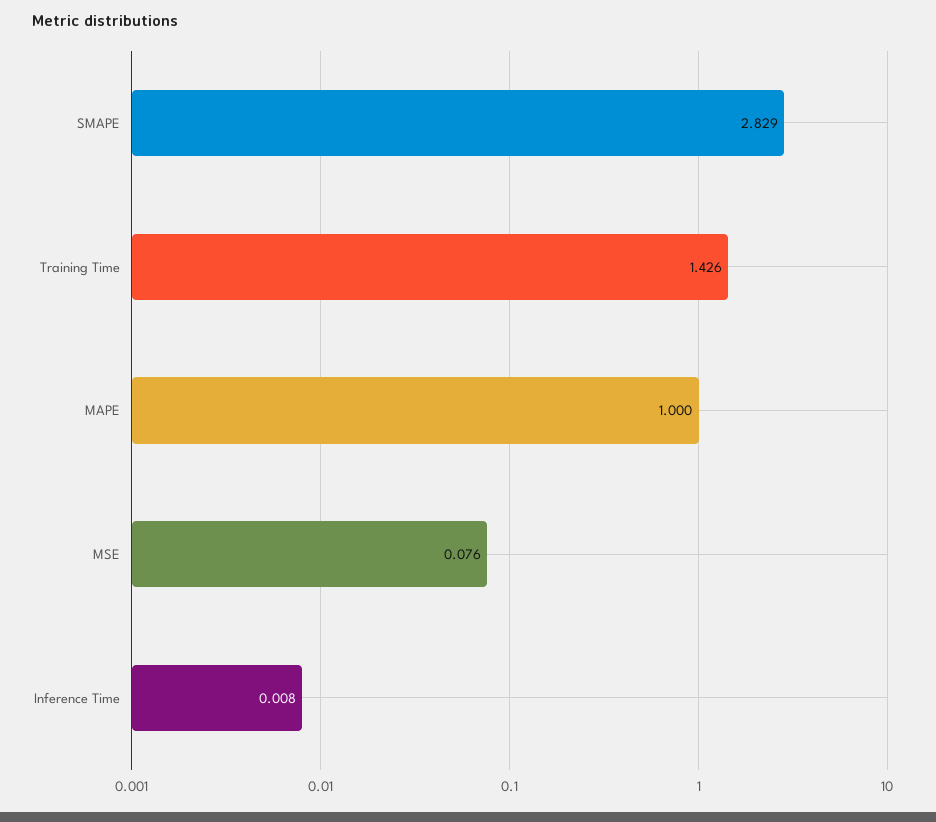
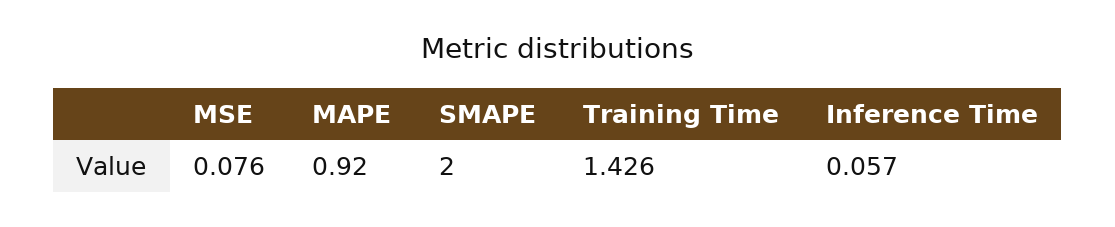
  {
-   "SMAPE": 2.829,
+   "SMAPE": 2,
    "Training Time": 1.426,
-   "MAPE": 1,
+   "MAPE": 0.92,
    "MSE": 0.076,
-   "Inference Time": 0.008
+   "Inference Time": 0.057
  }

